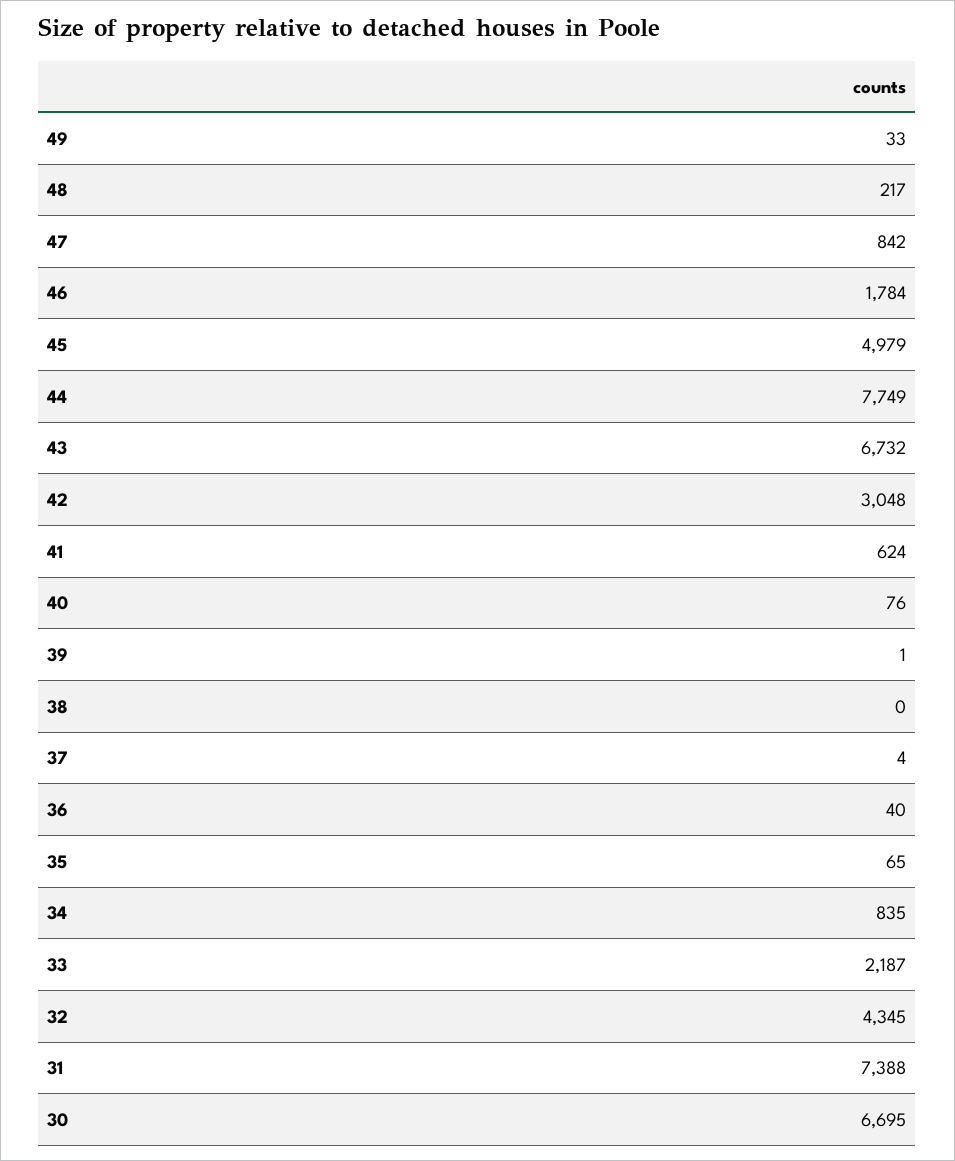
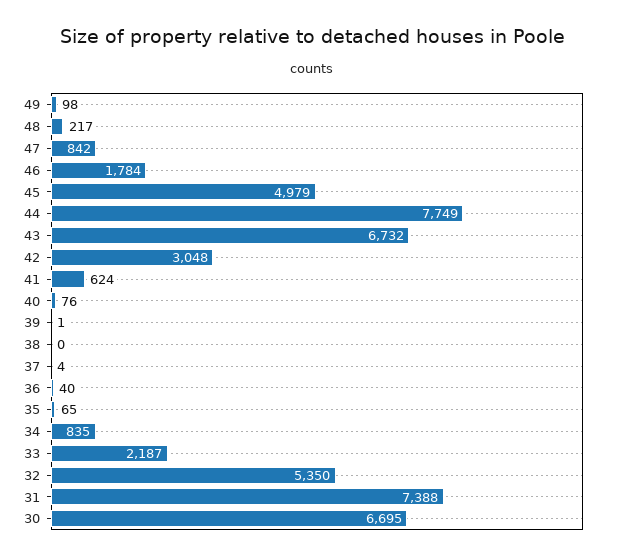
  {
-   "49": 33,
+   "49": 98,
    "48": 217,
    "47": 842,
    "46": 1784,
    "45": 4979,
    "44": 7749,
    "43": 6732,
    "42": 3048,
    "41": 624,
    "40": 76,
    "39": 1,
    "38": 0,
    "37": 4,
    "36": 40,
    "35": 65,
    "34": 835,
    "33": 2187,
-   "32": 4345,
+   "32": 5350,
    "31": 7388,
    "30": 6695
  }

